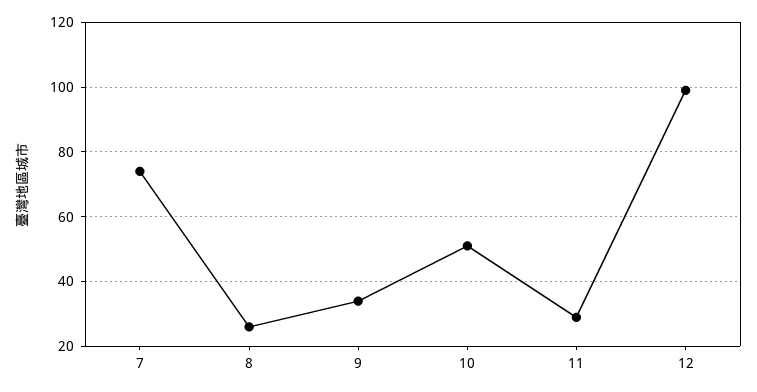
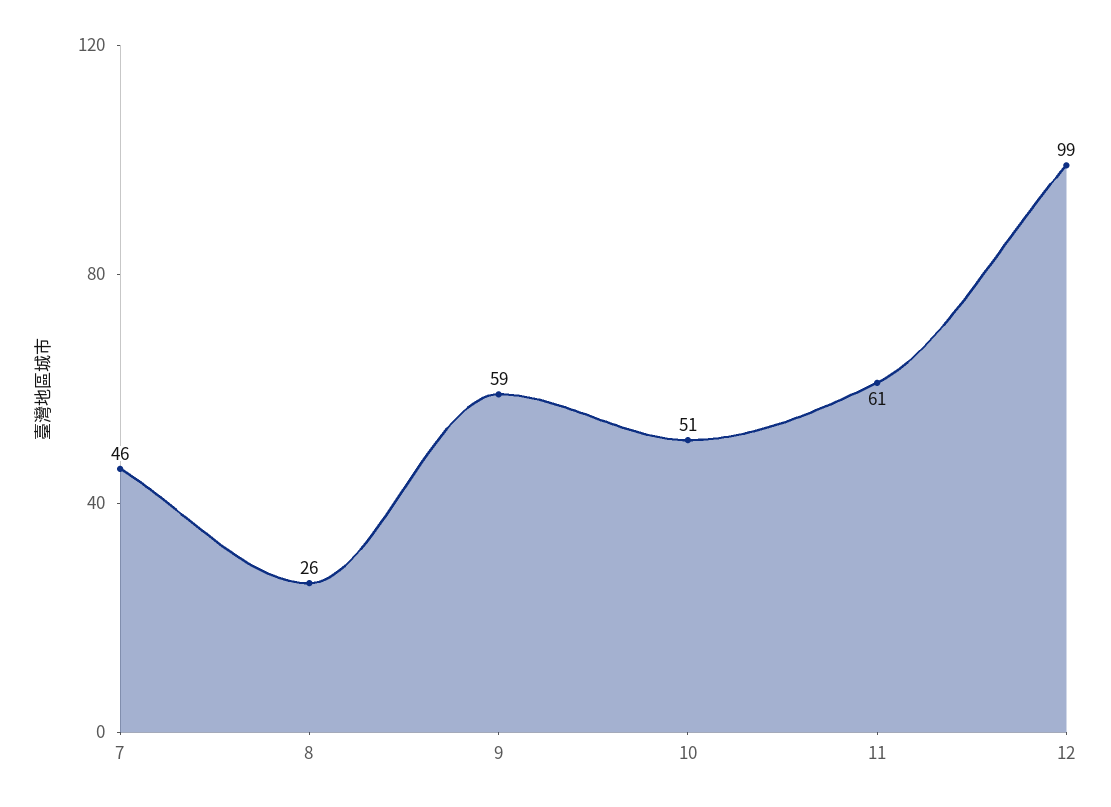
  {
-   "7": 75,
+   "7": 46,
    "8": 26,
-   "9": 35,
+   "9": 59,
    "10": 51,
-   "11": 30,
+   "11": 61,
    "12": 99
  }

